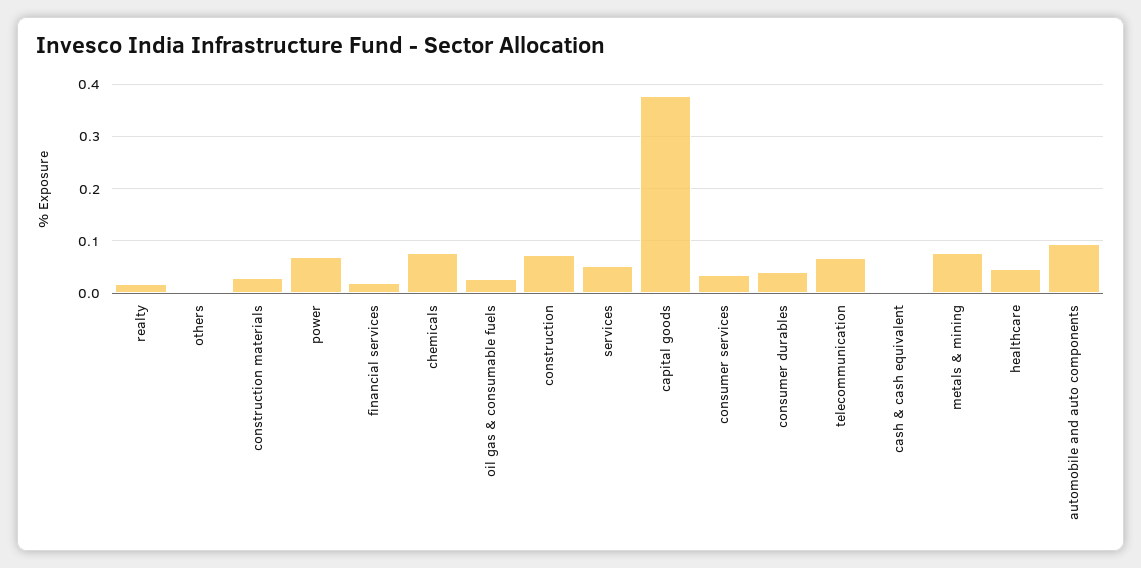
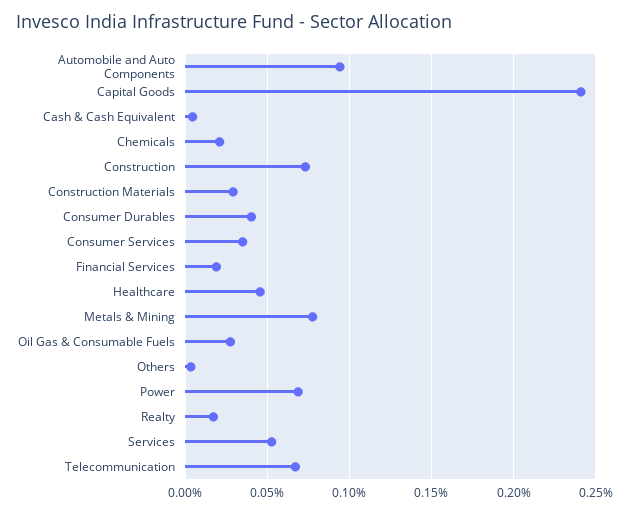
  {
    "realty": 0.015,
    "others": 0.005,
    "construction materials": 0.03,
    "power": 0.07,
    "financial services": 0.02,
-   "chemicals": 0.08,
+   "chemicals": 0.02,
    "oil gas & consumable fuels": 0.03,
    "construction": 0.075,
    "services": 0.055,
-   "capital goods": 0.38,
+   "capital goods": 0.24,
    "consumer services": 0.035,
    "consumer durables": 0.04,
    "telecommunication": 0.065,
    "cash & cash equivalent": 0.005,
    "metals & mining": 0.08,
    "healthcare": 0.045,
    "automobile and auto components": 0.095
  }

